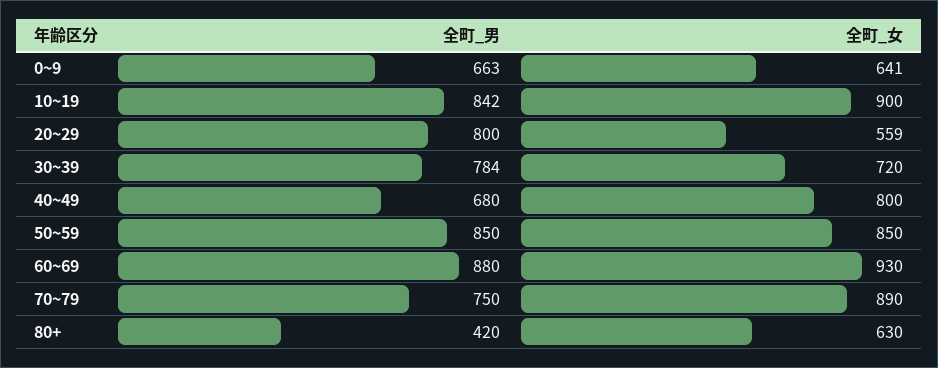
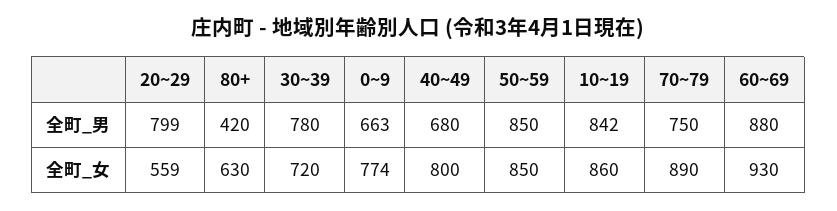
  {
    "全町_男": {
      "0~9": 663,
      "10~19": 842,
-     "20~29": 800,
+     "20~29": 799,
-     "30~39": 784,
+     "30~39": 780,
      "40~49": 680,
      "50~59": 850,
      "60~69": 880,
      "70~79": 750,
      "80+": 420
    },
    "全町_女": {
-     "0~9": 641,
+     "0~9": 774,
-     "10~19": 900,
+     "10~19": 860,
      "20~29": 559,
      "30~39": 720,
      "40~49": 800,
      "50~59": 850,
      "60~69": 930,
      "70~79": 890,
      "80+": 630
    }
  }

